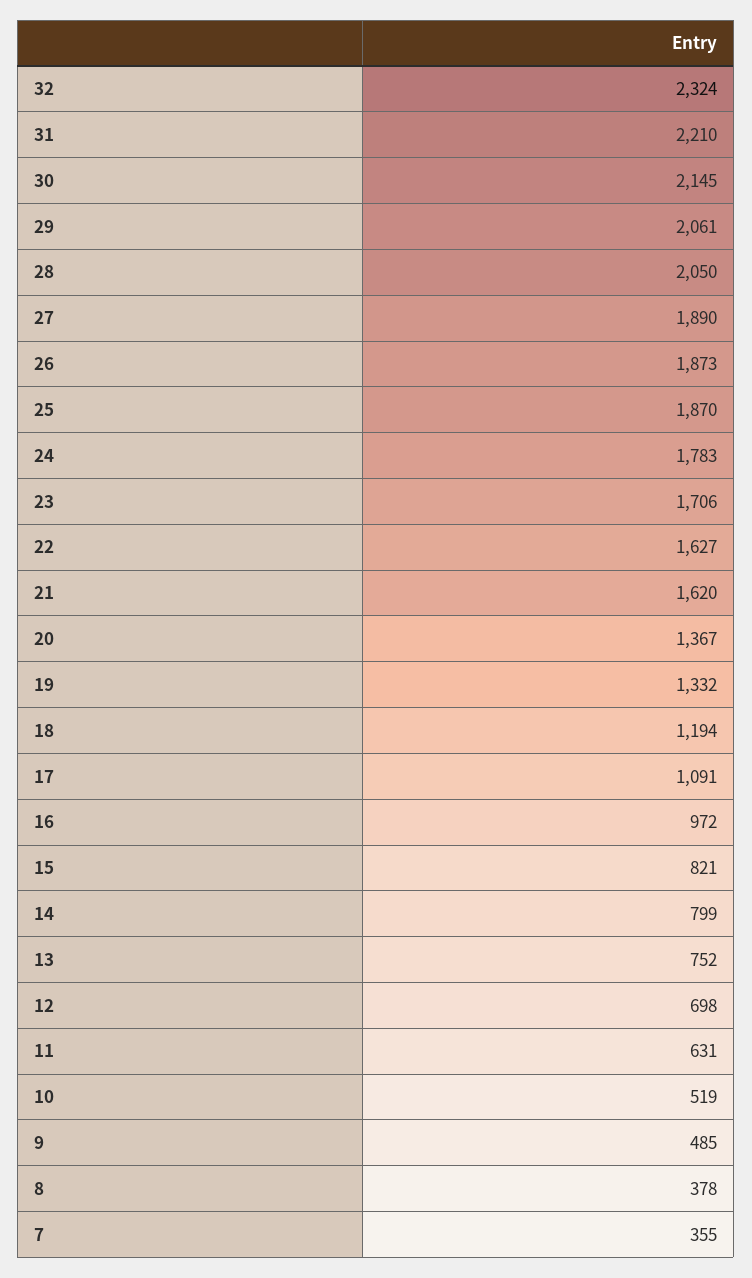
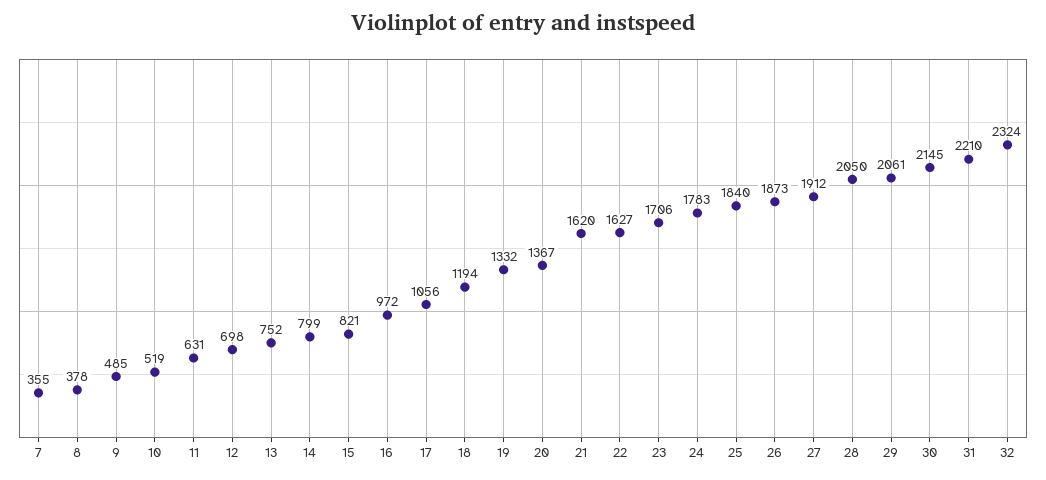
  {
    "32": 2324,
    "31": 2210,
    "30": 2145,
    "29": 2061,
    "28": 2050,
-   "27": 1890,
+   "27": 1912,
    "26": 1873,
-   "25": 1870,
+   "25": 1840,
    "24": 1783,
    "23": 1706,
    "22": 1627,
    "21": 1620,
    "20": 1367,
    "19": 1332,
    "18": 1194,
-   "17": 1091,
+   "17": 1056,
    "16": 972,
    "15": 821,
    "14": 799,
    "13": 752,
    "12": 698,
    "11": 631,
    "10": 519,
    "9": 485,
    "8": 378,
    "7": 355
  }

